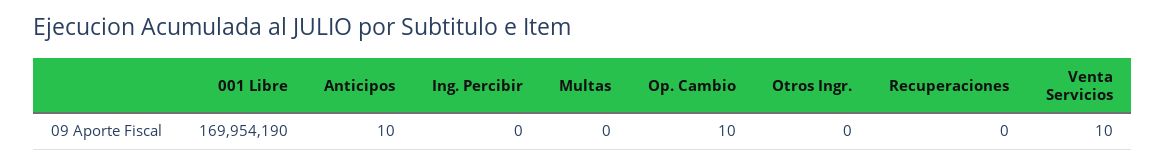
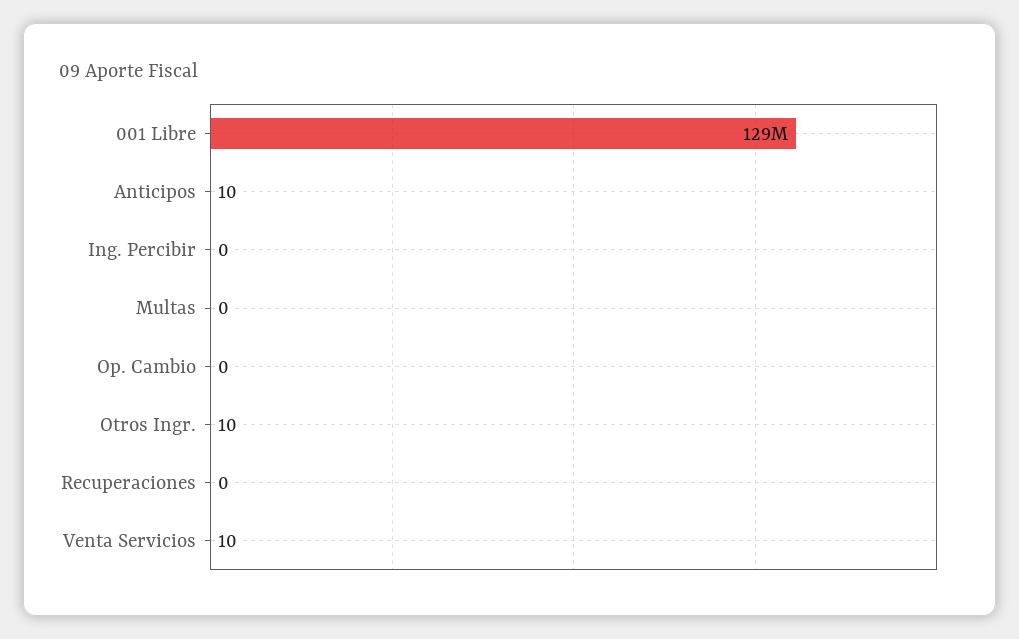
  {
-   "001 Libre": 169954190,
+   "001 Libre": 129000000,
    "Anticipos": 10,
    "Ing. Percibir": 0,
    "Multas": 0,
-   "Op. Cambio": 10,
+   "Op. Cambio": 0,
-   "Otros Ingr.": 0,
+   "Otros Ingr.": 10,
    "Recuperaciones": 0,
    "Venta Servicios": 10
  }

